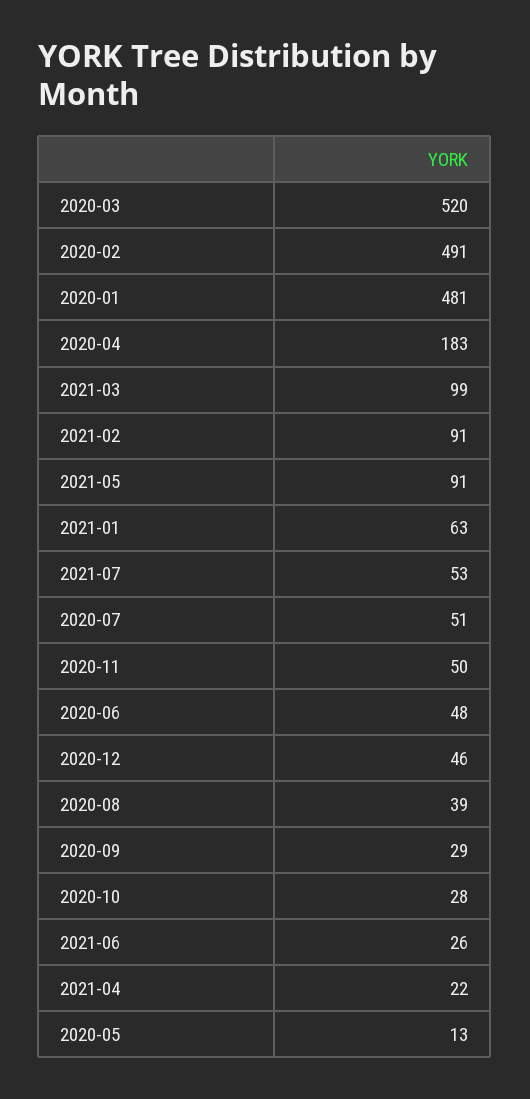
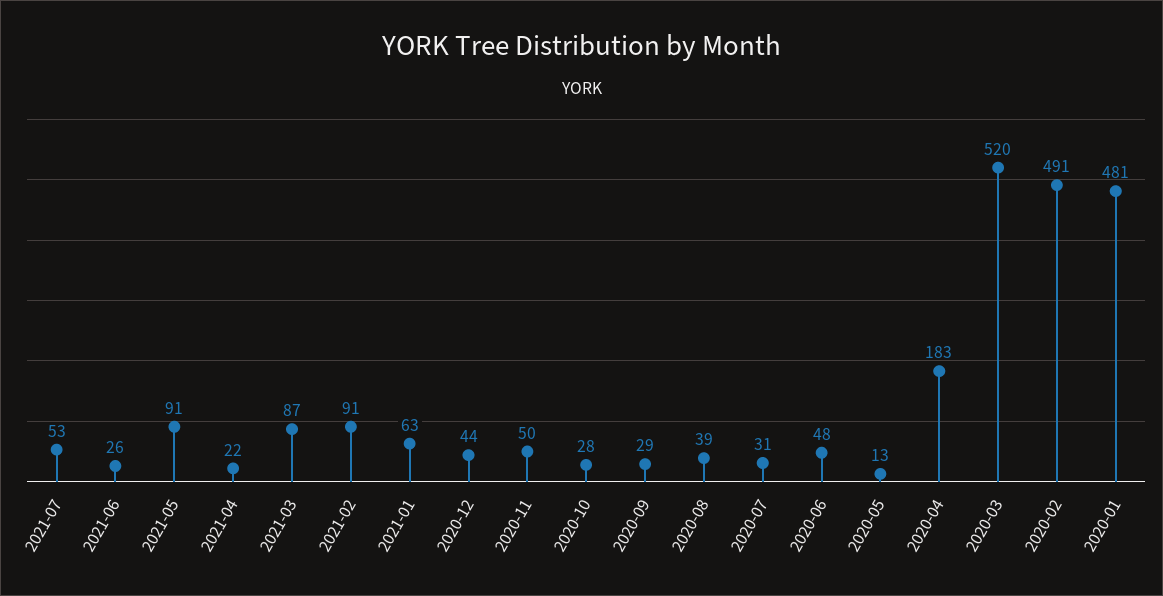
  {
    "2020-03": 520,
    "2020-02": 491,
    "2020-01": 481,
    "2020-04": 183,
-   "2021-03": 99,
+   "2021-03": 87,
    "2021-02": 91,
    "2021-05": 91,
    "2021-01": 63,
    "2021-07": 53,
-   "2020-07": 51,
+   "2020-07": 31,
    "2020-11": 50,
    "2020-06": 48,
-   "2020-12": 46,
+   "2020-12": 44,
    "2020-08": 39,
    "2020-09": 29,
    "2020-10": 28,
    "2021-06": 26,
    "2021-04": 22,
    "2020-05": 13
  }

